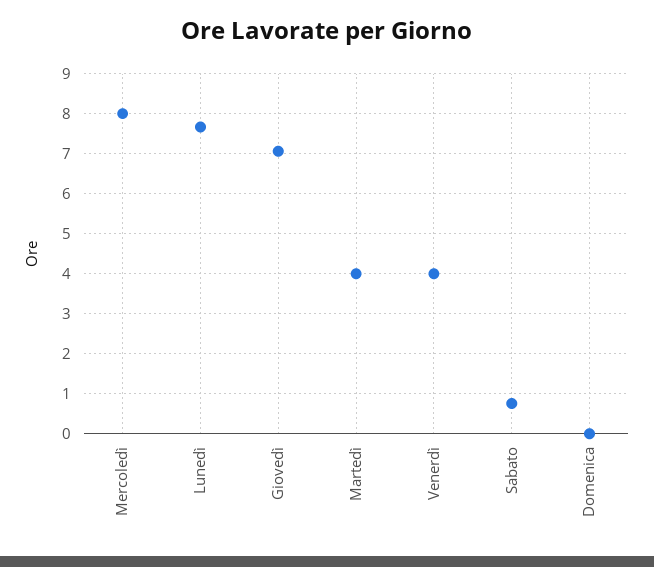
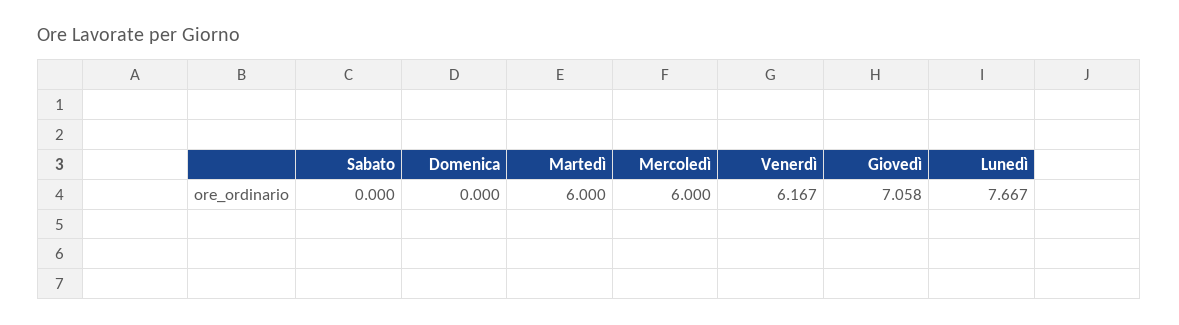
  {
-   "Mercoledì": 8,
+   "Mercoledì": 6,
    "Lunedì": 7.667,
    "Giovedì": 7.058,
-   "Martedì": 4,
+   "Martedì": 6,
-   "Venerdì": 4,
+   "Venerdì": 6.167,
-   "Sabato": 0.8,
+   "Sabato": 0,
    "Domenica": 0
  }

